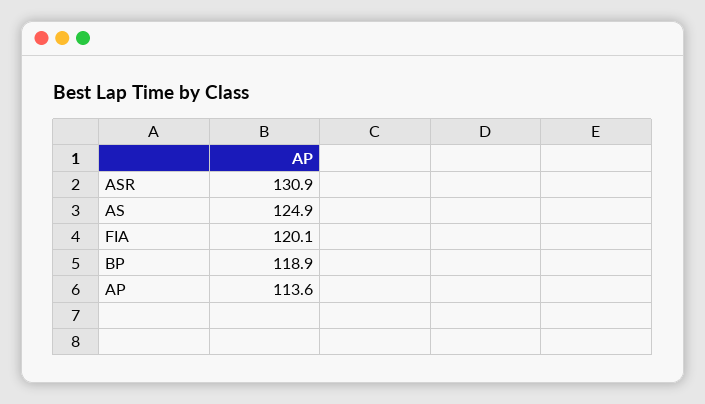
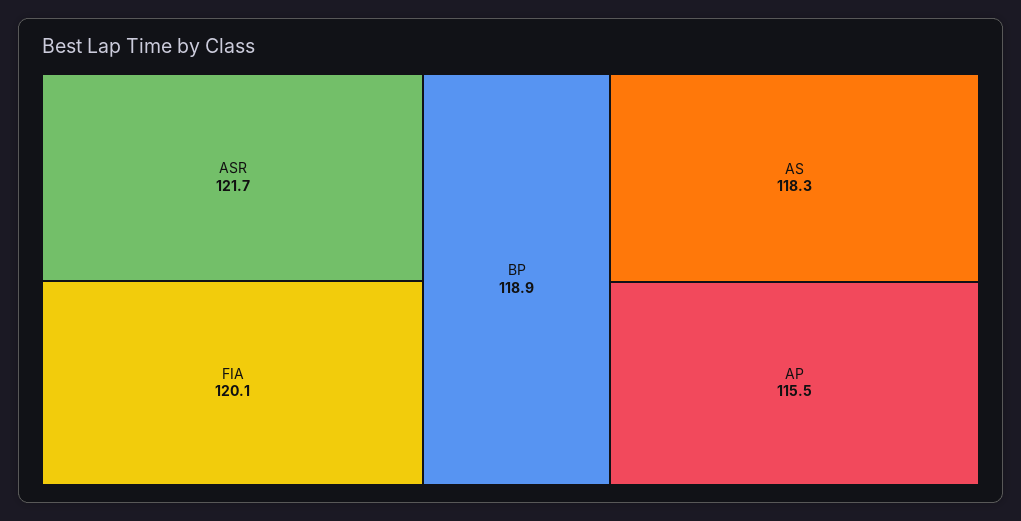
  {
-   "ASR": 130.9,
+   "ASR": 121.7,
-   "AS": 124.9,
+   "AS": 118.3,
    "FIA": 120.1,
    "BP": 118.9,
-   "AP": 113.6
+   "AP": 115.5
  }

